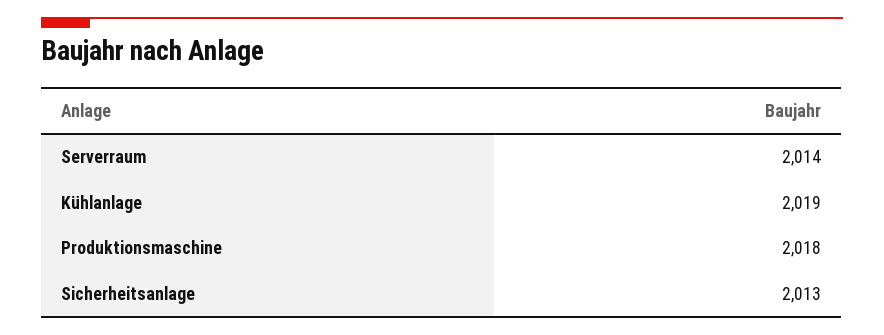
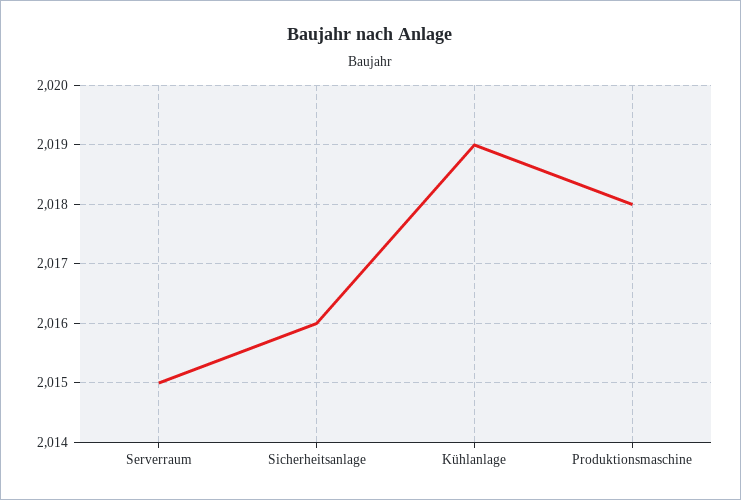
  {
-   "Serverraum": 2014,
+   "Serverraum": 2015,
    "Kühlanlage": 2019,
    "Produktionsmaschine": 2018,
-   "Sicherheitsanlage": 2013
+   "Sicherheitsanlage": 2016
  }

